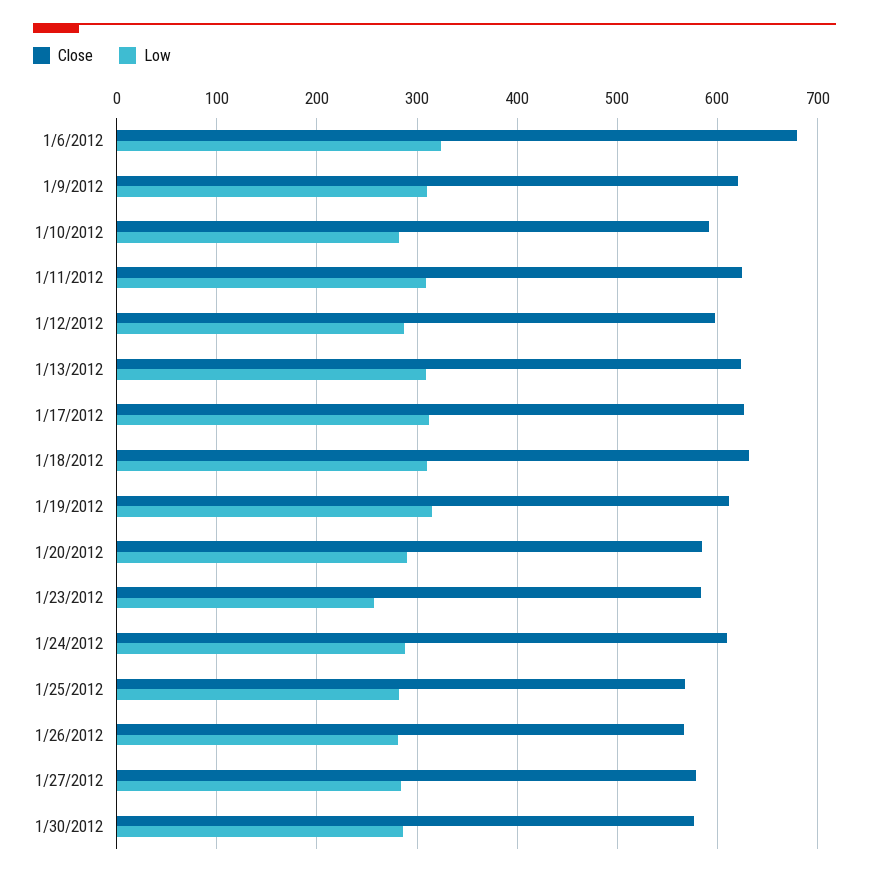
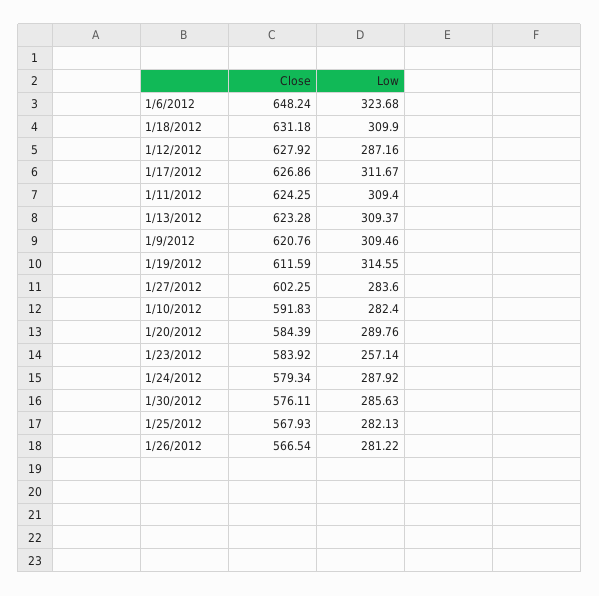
  {
    "Close": {
-     "1/6/2012": 680,
+     "1/6/2012": 648.24,
      "1/9/2012": 620.76,
      "1/10/2012": 591.83,
      "1/11/2012": 624.25,
-     "1/12/2012": 600,
+     "1/12/2012": 627.92,
      "1/13/2012": 623.28,
      "1/17/2012": 626.86,
      "1/18/2012": 631.18,
      "1/19/2012": 611.59,
      "1/20/2012": 584.39,
      "1/23/2012": 583.92,
-     "1/24/2012": 610,
+     "1/24/2012": 579.34,
      "1/25/2012": 567.93,
      "1/26/2012": 566.54,
-     "1/27/2012": 580,
+     "1/27/2012": 602.25,
      "1/30/2012": 576.11
    },
    "Low": {
      "1/6/2012": 323.68,
      "1/9/2012": 309.46,
      "1/10/2012": 282.4,
      "1/11/2012": 309.4,
      "1/12/2012": 287.16,
      "1/13/2012": 309.37,
      "1/17/2012": 311.67,
      "1/18/2012": 309.9,
      "1/19/2012": 314.55,
      "1/20/2012": 289.76,
      "1/23/2012": 257.14,
      "1/24/2012": 287.92,
      "1/25/2012": 282.13,
      "1/26/2012": 281.22,
      "1/27/2012": 283.6,
      "1/30/2012": 285.63
    }
  }

